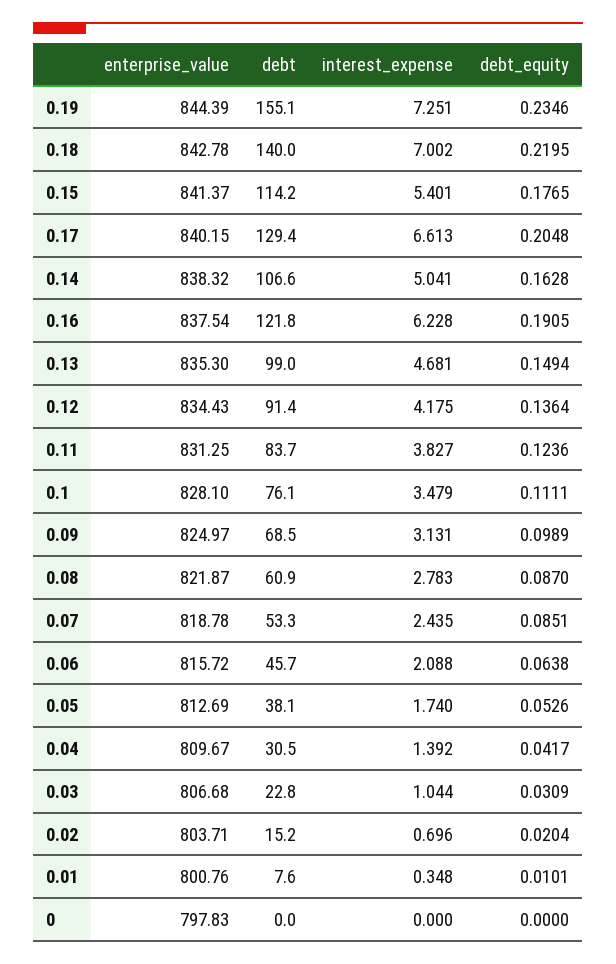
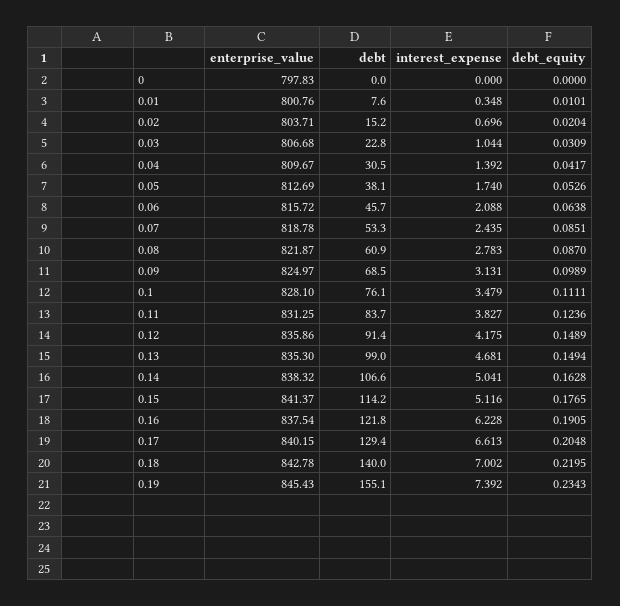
  {
    "enterprise_value": {
-     "0.19": 844.39,
+     "0.19": 845.43,
      "0.18": 842.78,
      "0.15": 841.37,
      "0.17": 840.15,
      "0.14": 838.32,
      "0.16": 837.54,
      "0.13": 835.3,
-     "0.12": 834.43,
+     "0.12": 835.86,
      "0.11": 831.25,
      "0.1": 828.1,
      "0.09": 824.97,
      "0.08": 821.87,
      "0.07": 818.78,
      "0.06": 815.72,
      "0.05": 812.69,
      "0.04": 809.67,
      "0.03": 806.68,
      "0.02": 803.71,
      "0.01": 800.76,
      "0": 797.83
    },
    "debt": {
      "0.19": 155.1,
      "0.18": 140,
      "0.15": 114.2,
      "0.17": 129.4,
      "0.14": 106.6,
      "0.16": 121.8,
      "0.13": 99,
      "0.12": 91.4,
      "0.11": 83.7,
      "0.1": 76.1,
      "0.09": 68.5,
      "0.08": 60.9,
      "0.07": 53.3,
      "0.06": 45.7,
      "0.05": 38.1,
      "0.04": 30.5,
      "0.03": 22.8,
      "0.02": 15.2,
      "0.01": 7.6,
      "0": 0
    },
    "interest_expense": {
-     "0.19": 7.251,
+     "0.19": 7.392,
      "0.18": 7.002,
-     "0.15": 5.401,
+     "0.15": 5.116,
      "0.17": 6.613,
      "0.14": 5.041,
      "0.16": 6.228,
      "0.13": 4.681,
      "0.12": 4.175,
      "0.11": 3.827,
      "0.1": 3.479,
      "0.09": 3.131,
      "0.08": 2.783,
      "0.07": 2.435,
      "0.06": 2.088,
      "0.05": 1.74,
      "0.04": 1.392,
      "0.03": 1.044,
      "0.02": 0.696,
      "0.01": 0.348,
      "0": 0
    },
    "debt_equity": {
-     "0.19": 0.2346,
+     "0.19": 0.2343,
      "0.18": 0.2195,
      "0.15": 0.1765,
      "0.17": 0.2048,
      "0.14": 0.1628,
      "0.16": 0.1905,
      "0.13": 0.1494,
-     "0.12": 0.1364,
+     "0.12": 0.1489,
      "0.11": 0.1236,
      "0.1": 0.1111,
      "0.09": 0.0989,
      "0.08": 0.087,
      "0.07": 0.0851,
      "0.06": 0.0638,
      "0.05": 0.0526,
      "0.04": 0.0417,
      "0.03": 0.0309,
      "0.02": 0.0204,
      "0.01": 0.0101,
      "0": 0
    }
  }

